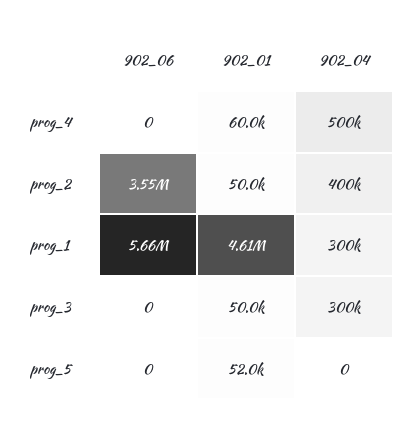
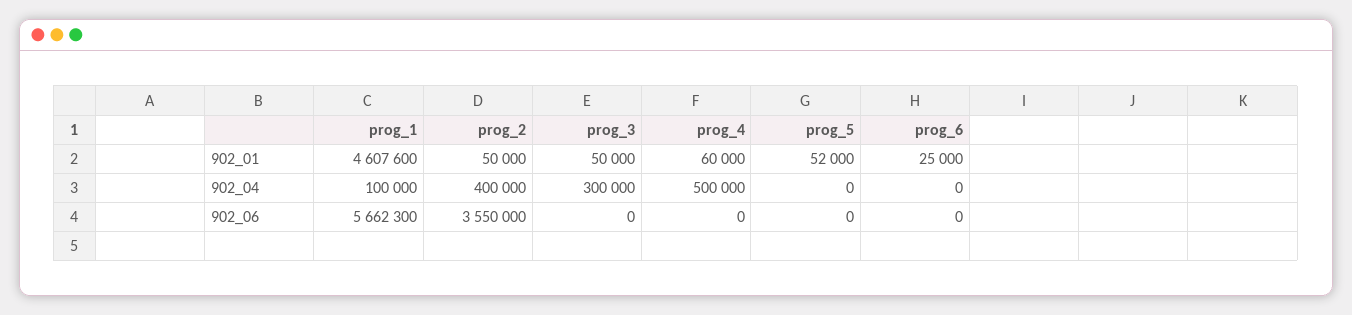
  {
    "902_06": {
      "prog_4": 0,
      "prog_2": 3550000,
      "prog_1": 5662300,
      "prog_3": 0,
-     "prog_5": 0
+     "prog_5": 0,
+     "prog_6": 0
    },
    "902_01": {
      "prog_4": 60000,
      "prog_2": 50000,
      "prog_1": 4607600,
      "prog_3": 50000,
-     "prog_5": 52000
+     "prog_5": 52000,
+     "prog_6": 25000
    },
    "902_04": {
      "prog_4": 500000,
      "prog_2": 400000,
-     "prog_1": 300000,
+     "prog_1": 100000,
      "prog_3": 300000,
-     "prog_5": 0
+     "prog_5": 0,
+     "prog_6": 0
    }
  }

